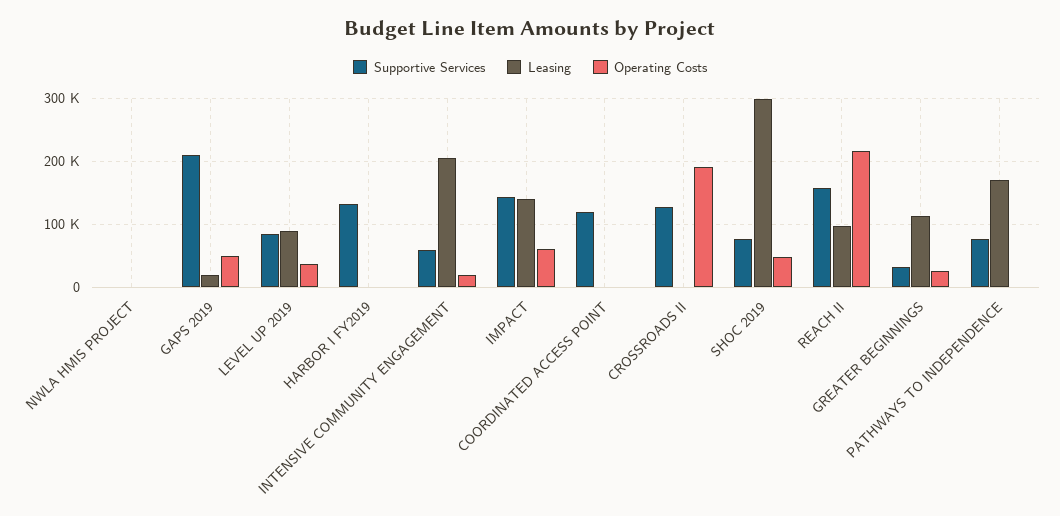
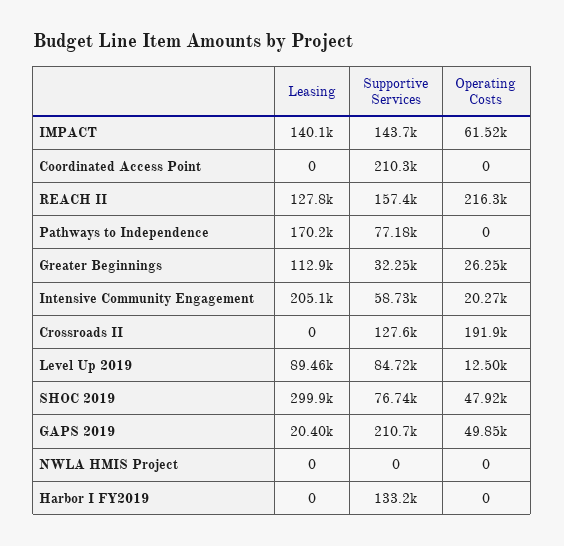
  {
    "Supportive Services": {
      "NWLA HMIS PROJECT": 0,
      "GAPS 2019": 210700,
      "LEVEL UP 2019": 84720,
      "HARBOR I FY2019": 133200,
      "INTENSIVE COMMUNITY ENGAGEMENT": 58730,
      "IMPACT": 143700,
-     "COORDINATED ACCESS POINT": 120000,
+     "COORDINATED ACCESS POINT": 210300,
      "CROSSROADS II": 127600,
      "SHOC 2019": 76740,
      "REACH II": 157400,
      "GREATER BEGINNINGS": 32250,
      "PATHWAYS TO INDEPENDENCE": 77180
    },
    "Leasing": {
      "NWLA HMIS PROJECT": 0,
      "GAPS 2019": 20400,
      "LEVEL UP 2019": 89460,
      "HARBOR I FY2019": 0,
      "INTENSIVE COMMUNITY ENGAGEMENT": 205100,
      "IMPACT": 140100,
      "COORDINATED ACCESS POINT": 0,
      "CROSSROADS II": 0,
      "SHOC 2019": 299900,
-     "REACH II": 100000,
+     "REACH II": 127800,
      "GREATER BEGINNINGS": 112900,
      "PATHWAYS TO INDEPENDENCE": 170200
    },
    "Operating Costs": {
      "NWLA HMIS PROJECT": 0,
      "GAPS 2019": 49850,
-     "LEVEL UP 2019": 40000,
+     "LEVEL UP 2019": 12500,
      "HARBOR I FY2019": 0,
      "INTENSIVE COMMUNITY ENGAGEMENT": 20270,
      "IMPACT": 61520,
      "COORDINATED ACCESS POINT": 0,
      "CROSSROADS II": 191900,
      "SHOC 2019": 47920,
      "REACH II": 216300,
      "GREATER BEGINNINGS": 26250,
      "PATHWAYS TO INDEPENDENCE": 0
    }
  }

